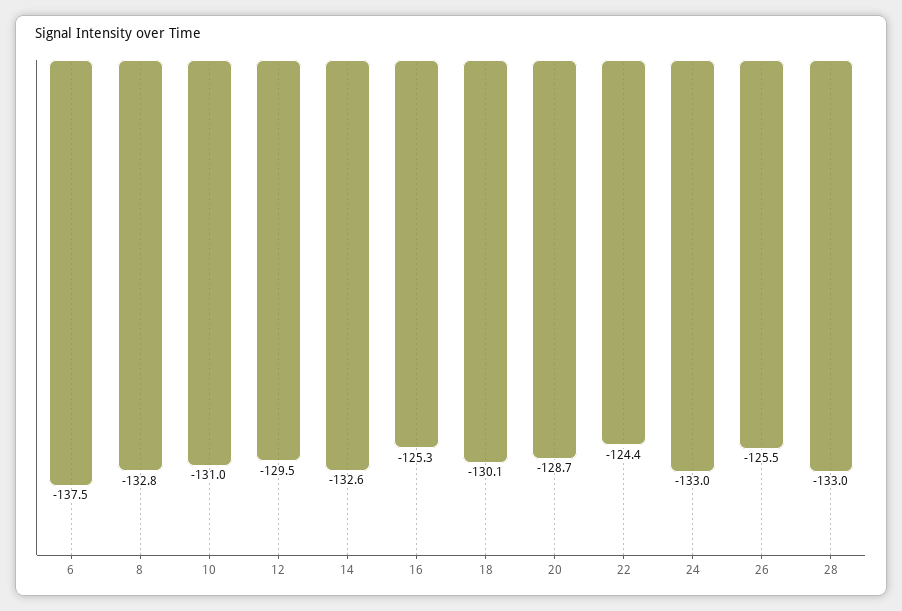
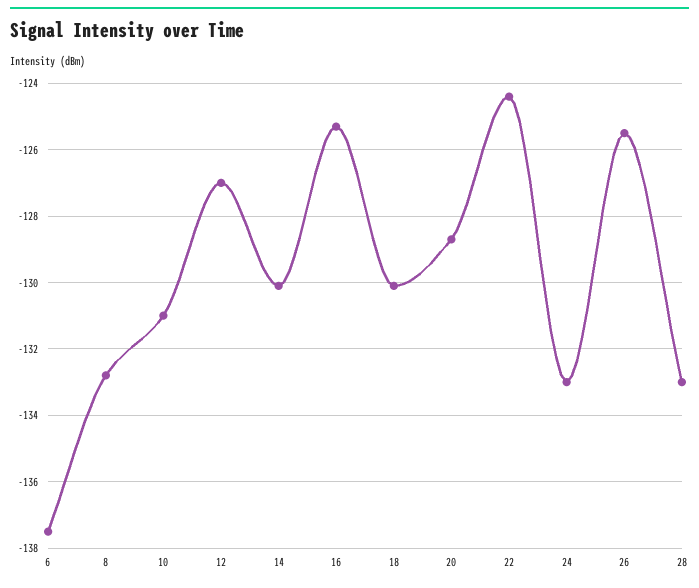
  {
    "6": -137.5,
    "8": -132.8,
    "10": -131,
-   "12": -129.5,
+   "12": -127,
-   "14": -132.6,
+   "14": -130,
    "16": -125.3,
    "18": -130.1,
    "20": -128.7,
    "22": -124.4,
    "24": -133,
    "26": -125.5,
    "28": -133
  }

